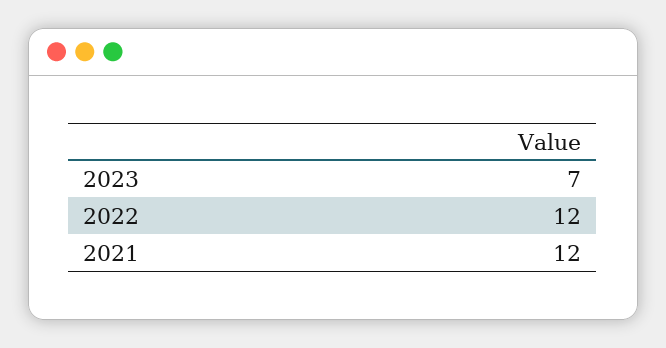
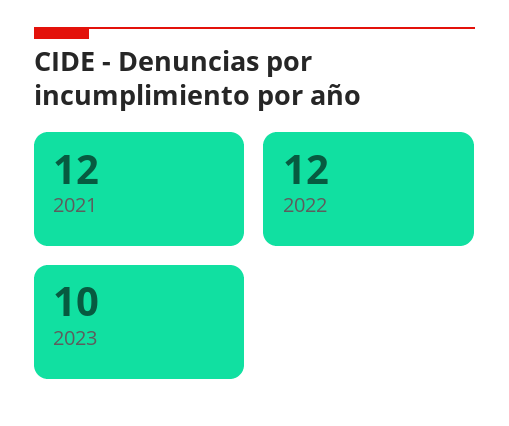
  {
-   "2023": 7,
+   "2023": 10,
    "2022": 12,
    "2021": 12
  }

